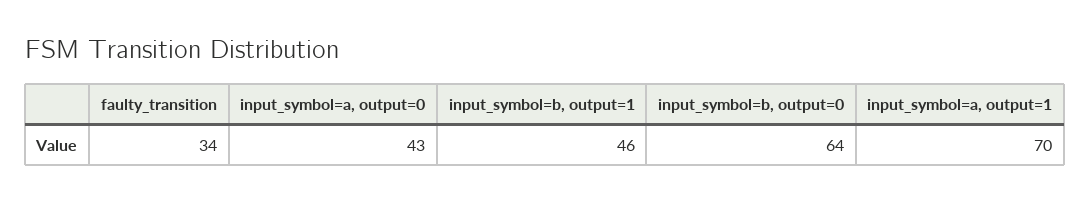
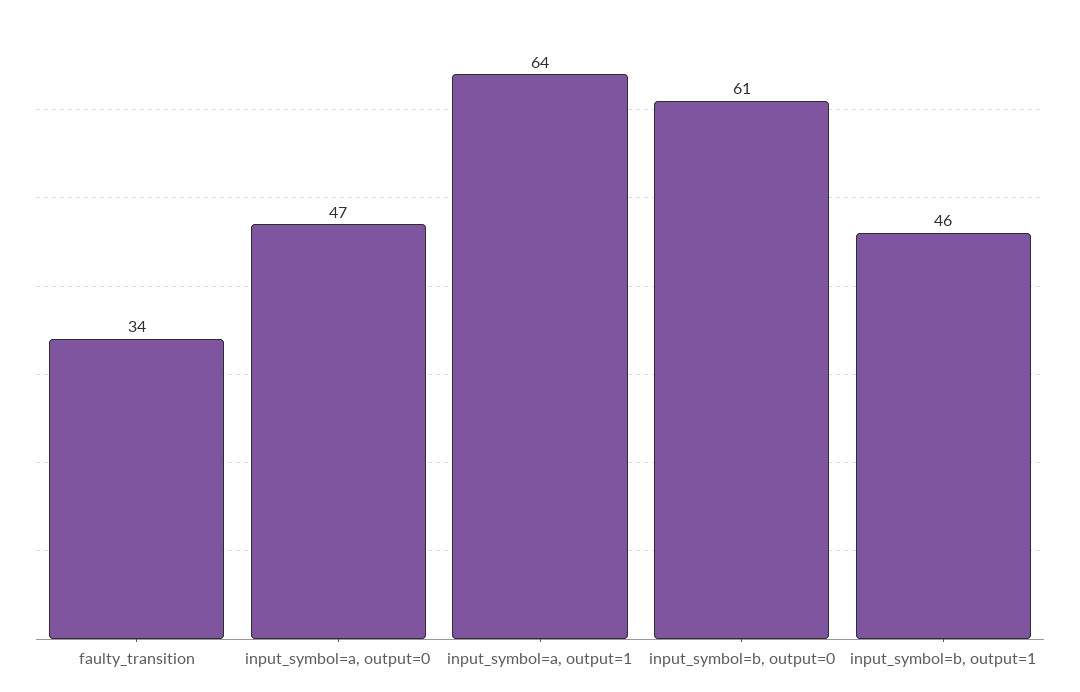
  {
    "faulty_transition": 34,
-   "input_symbol=a, output=0": 43,
+   "input_symbol=a, output=0": 47,
    "input_symbol=b, output=1": 46,
-   "input_symbol=b, output=0": 64,
+   "input_symbol=b, output=0": 61,
-   "input_symbol=a, output=1": 70
+   "input_symbol=a, output=1": 64
  }

